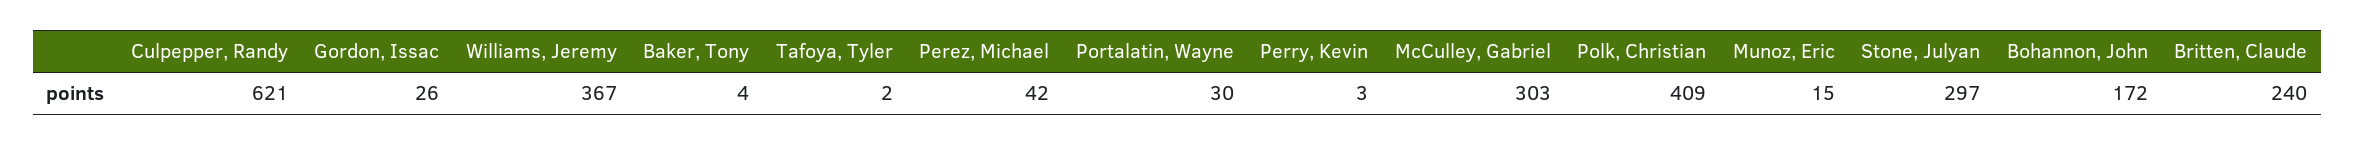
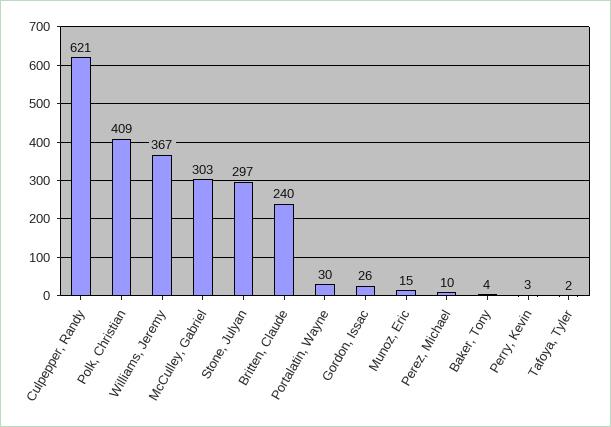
  {
    "Culpepper, Randy": 621,
    "Gordon, Issac": 26,
    "Williams, Jeremy": 367,
    "Baker, Tony": 4,
    "Tafoya, Tyler": 2,
-   "Perez, Michael": 42,
+   "Perez, Michael": 10,
    "Portalatin, Wayne": 30,
    "Perry, Kevin": 3,
    "McCulley, Gabriel": 303,
    "Polk, Christian": 409,
    "Munoz, Eric": 15,
    "Stone, Julyan": 297,
-   "Bohannon, John": 172,
    "Britten, Claude": 240
  }

